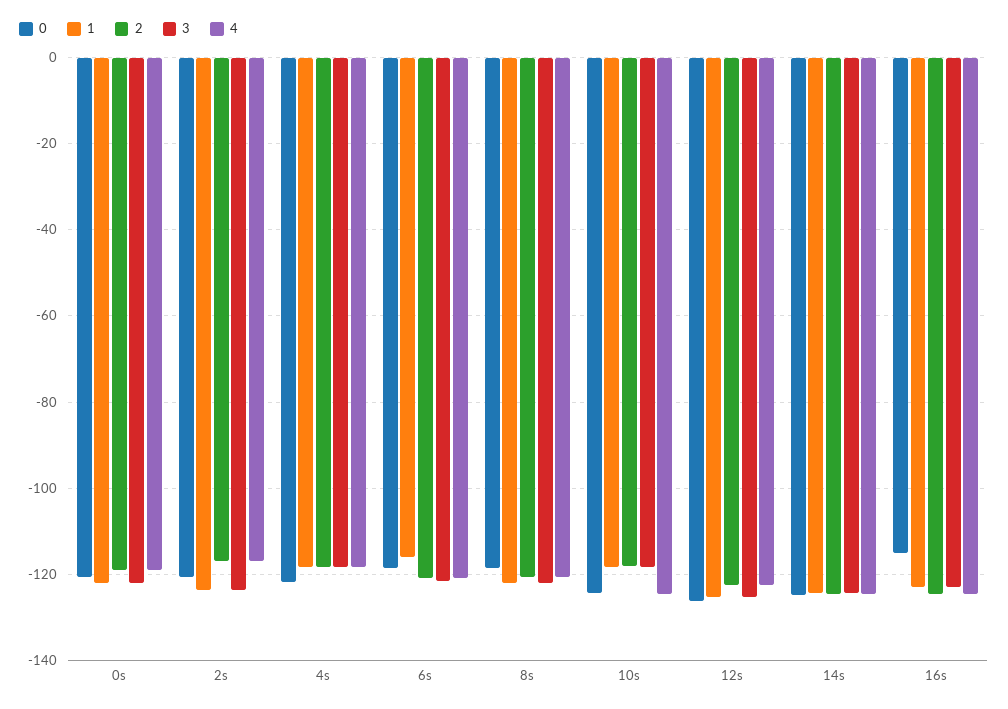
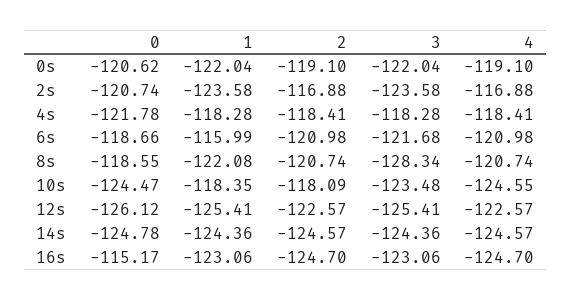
  {
    "0": {
      "0s": -120.62,
      "2s": -120.74,
      "4s": -121.78,
      "6s": -118.66,
      "8s": -118.55,
      "10s": -124.47,
      "12s": -126.12,
      "14s": -124.78,
      "16s": -115.17
    },
    "1": {
      "0s": -122.04,
      "2s": -123.58,
      "4s": -118.28,
      "6s": -115.99,
      "8s": -122.08,
      "10s": -118.35,
      "12s": -125.41,
      "14s": -124.36,
      "16s": -123.06
    },
    "2": {
      "0s": -119.1,
      "2s": -116.88,
      "4s": -118.41,
      "6s": -120.98,
      "8s": -120.74,
      "10s": -118.09,
      "12s": -122.57,
      "14s": -124.57,
      "16s": -124.7
    },
    "3": {
      "0s": -122.04,
      "2s": -123.58,
      "4s": -118.28,
      "6s": -121.68,
-     "8s": -122,
+     "8s": -128.34,
-     "10s": -118,
+     "10s": -123.48,
      "12s": -125.41,
      "14s": -124.36,
      "16s": -123.06
    },
    "4": {
      "0s": -119.1,
      "2s": -116.88,
      "4s": -118.41,
      "6s": -120.98,
      "8s": -120.74,
      "10s": -124.55,
      "12s": -122.57,
      "14s": -124.57,
      "16s": -124.7
    }
  }

